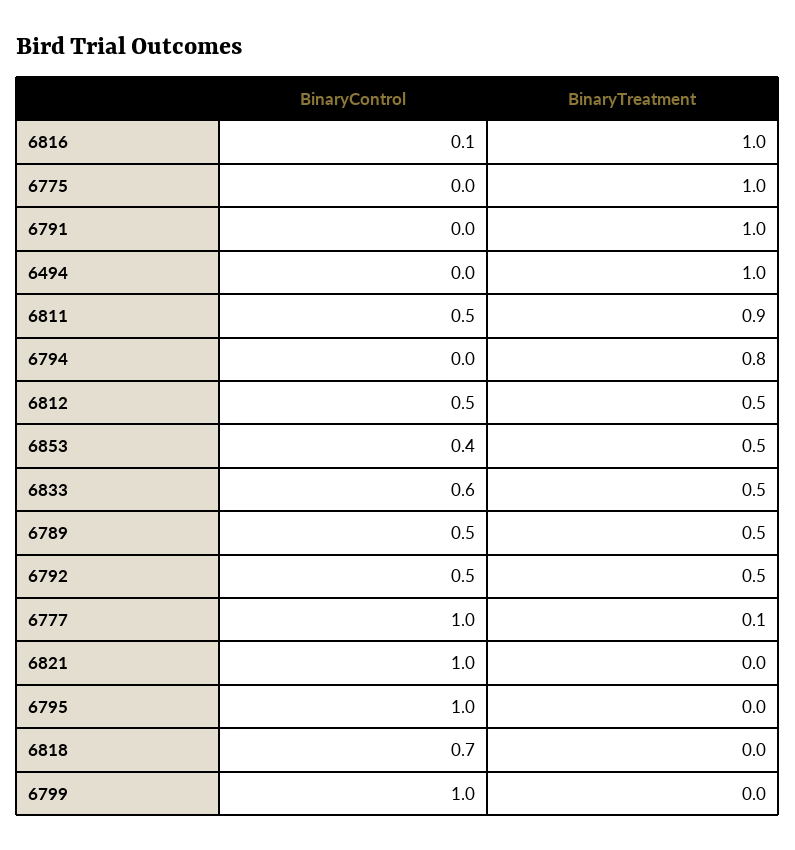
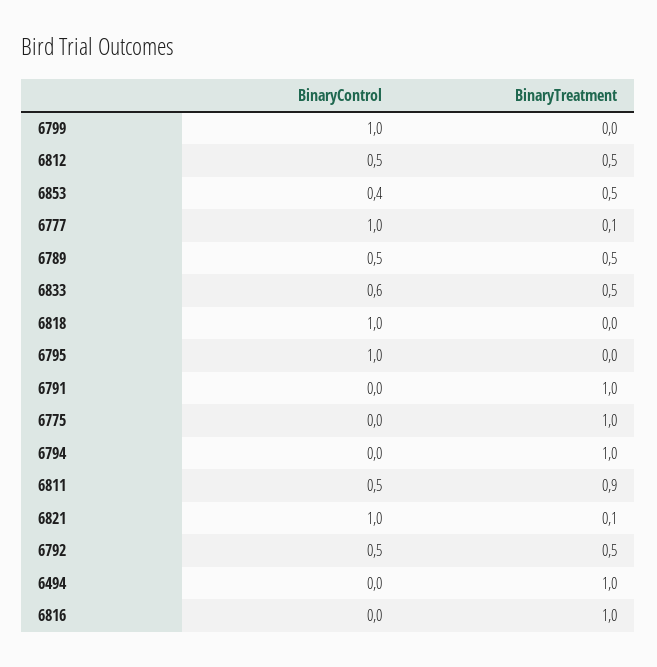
  {
    "BinaryControl": {
-     "6816": 0.1,
+     "6816": 0,
      "6775": 0,
      "6791": 0,
      "6494": 0,
      "6811": 0.5,
      "6794": 0,
      "6812": 0.5,
      "6853": 0.4,
      "6833": 0.6,
      "6789": 0.5,
      "6792": 0.5,
      "6777": 1,
      "6821": 1,
      "6795": 1,
-     "6818": 0.7,
+     "6818": 1,
      "6799": 1
    },
    "BinaryTreatment": {
      "6816": 1,
      "6775": 1,
      "6791": 1,
      "6494": 1,
      "6811": 0.9,
-     "6794": 0.8,
+     "6794": 1,
      "6812": 0.5,
      "6853": 0.5,
      "6833": 0.5,
      "6789": 0.5,
      "6792": 0.5,
      "6777": 0.1,
-     "6821": 0,
+     "6821": 0.1,
      "6795": 0,
      "6818": 0,
      "6799": 0
    }
  }

